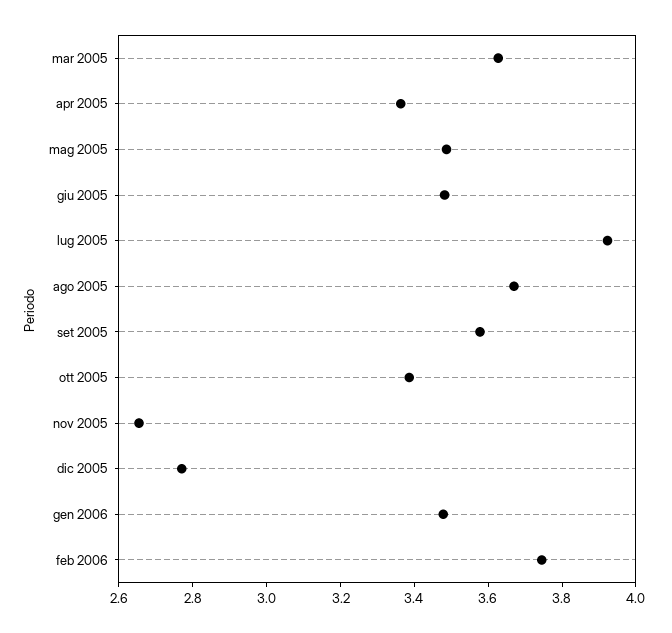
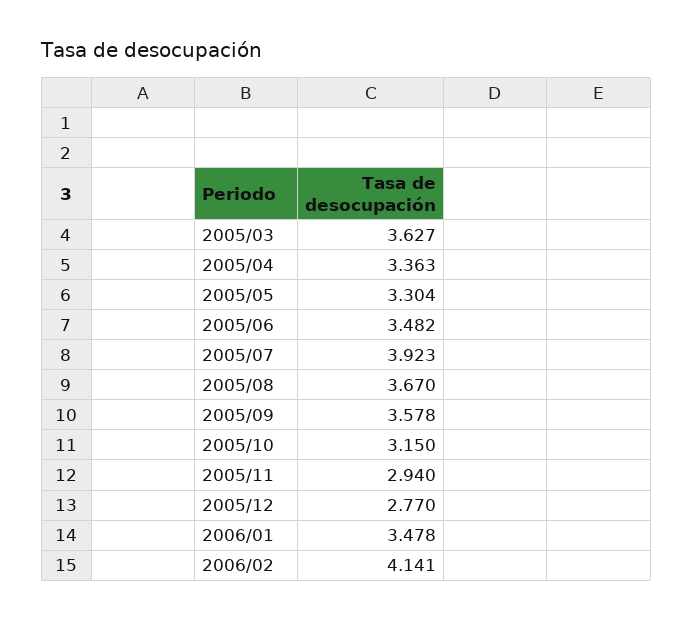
  {
    "mar 2005": 3.627,
    "apr 2005": 3.363,
-   "mag 2005": 3.5,
+   "mag 2005": 3.304,
    "giu 2005": 3.482,
    "lug 2005": 3.923,
    "ago 2005": 3.67,
    "set 2005": 3.578,
-   "ott 2005": 3.4,
+   "ott 2005": 3.15,
-   "nov 2005": 2.65,
+   "nov 2005": 2.94,
    "dic 2005": 2.77,
    "gen 2006": 3.478,
-   "feb 2006": 3.75
+   "feb 2006": 4.141
  }

